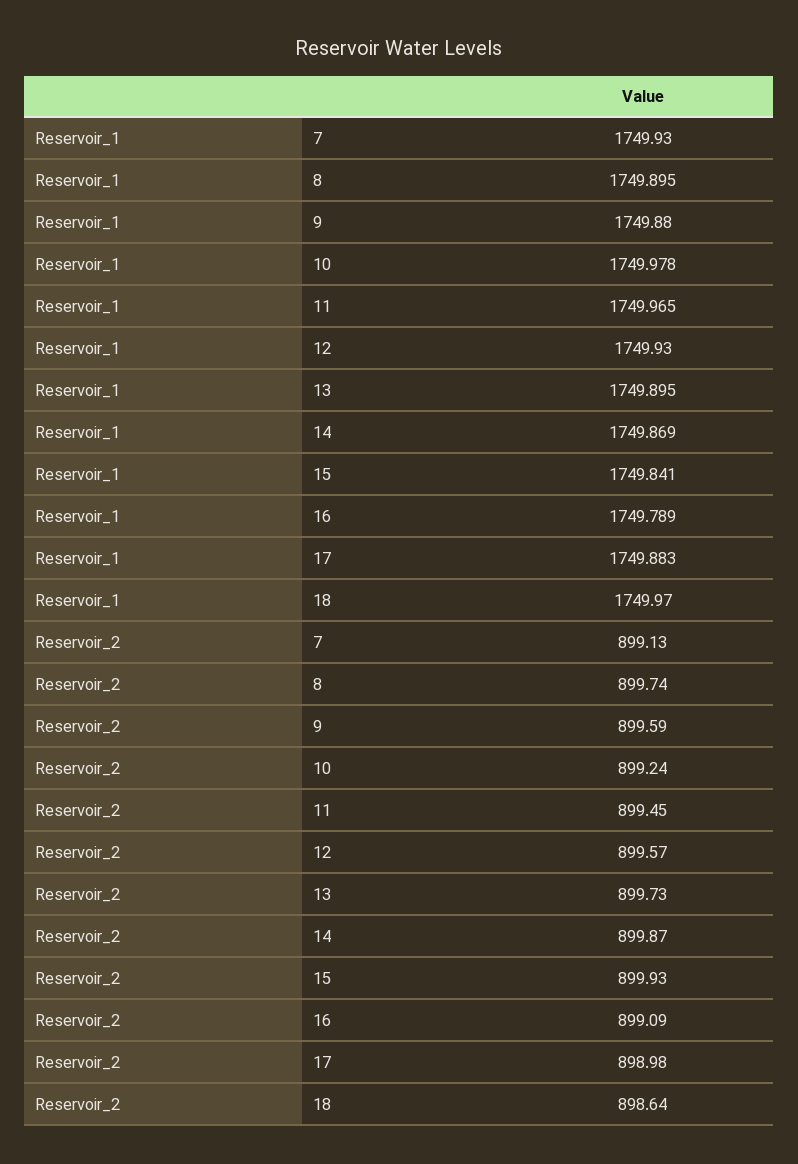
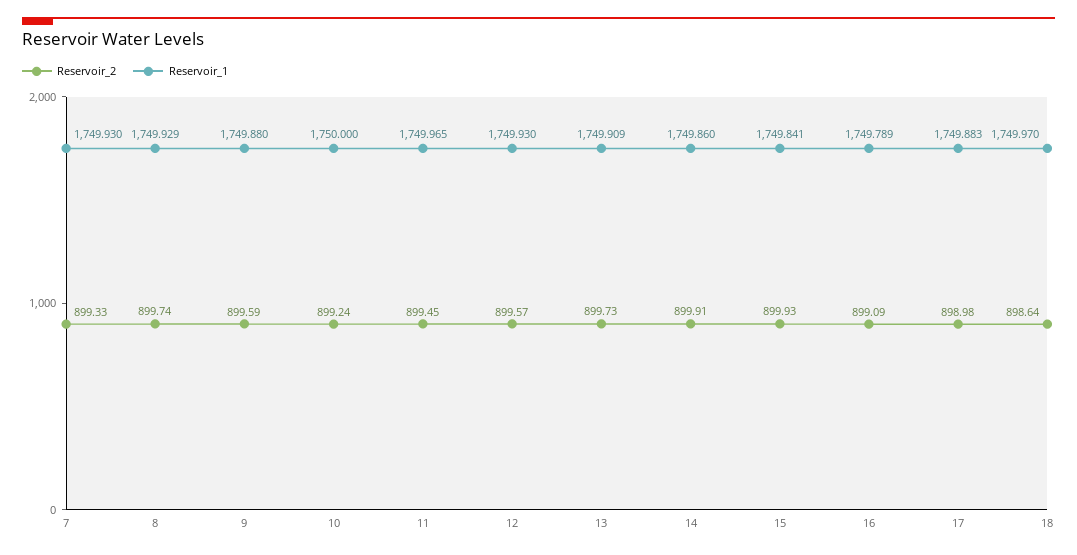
  {
    "Reservoir_1": {
      "7": 1749.93,
-     "8": 1749.895,
+     "8": 1749.929,
      "9": 1749.88,
-     "10": 1749.978,
+     "10": 1750,
      "11": 1749.965,
      "12": 1749.93,
-     "13": 1749.895,
+     "13": 1749.909,
-     "14": 1749.869,
+     "14": 1749.86,
      "15": 1749.841,
      "16": 1749.789,
      "17": 1749.883,
      "18": 1749.97
    },
    "Reservoir_2": {
-     "7": 899.13,
+     "7": 899.33,
      "8": 899.74,
      "9": 899.59,
      "10": 899.24,
      "11": 899.45,
      "12": 899.57,
      "13": 899.73,
-     "14": 899.87,
+     "14": 899.91,
      "15": 899.93,
      "16": 899.09,
      "17": 898.98,
      "18": 898.64
    }
  }

